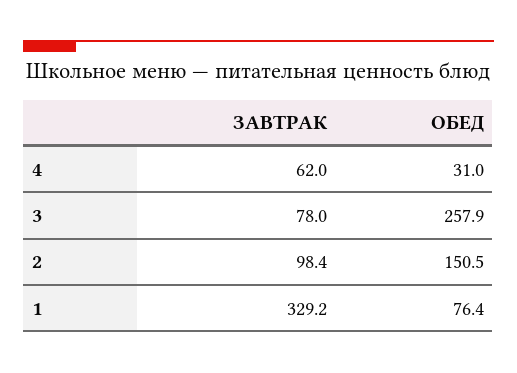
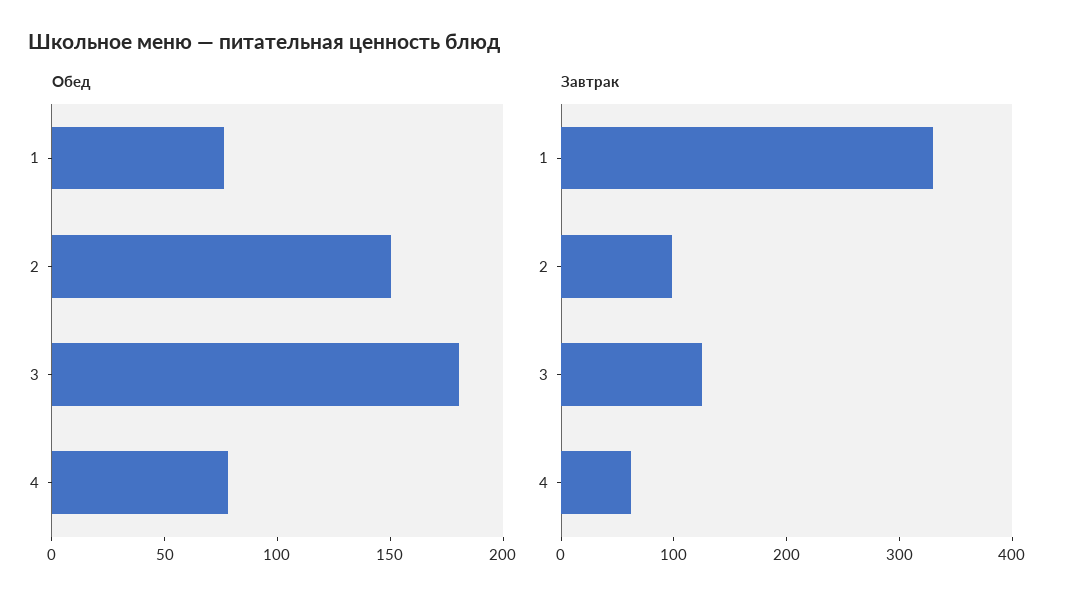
  {
    "ЗАВТРАК": {
      "4": 62,
-     "3": 78,
+     "3": 120,
      "2": 98.4,
      "1": 329.2
    },
    "ОБЕД": {
-     "4": 31,
+     "4": 80,
-     "3": 257.9,
+     "3": 180,
      "2": 150.5,
      "1": 76.4
    }
  }

